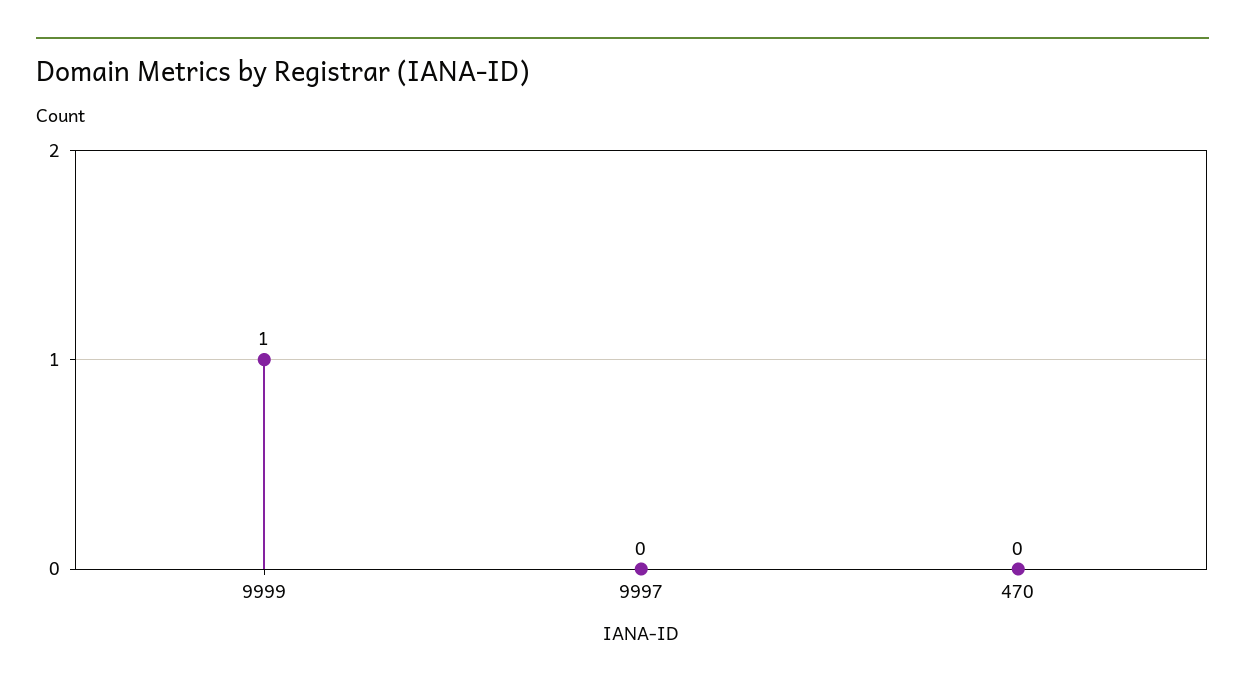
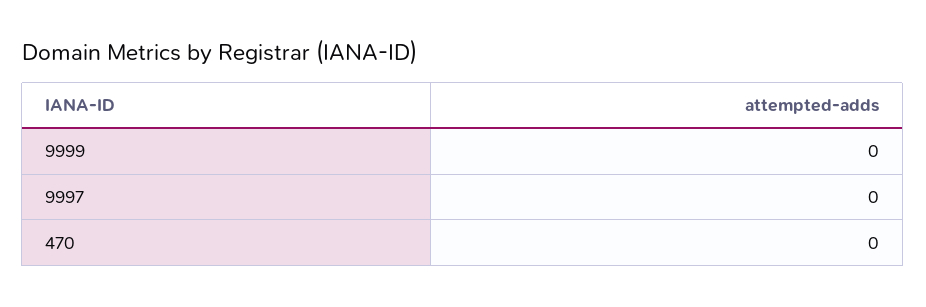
  {
-   "9999": 1,
+   "9999": 0,
    "9997": 0,
    "470": 0
  }

